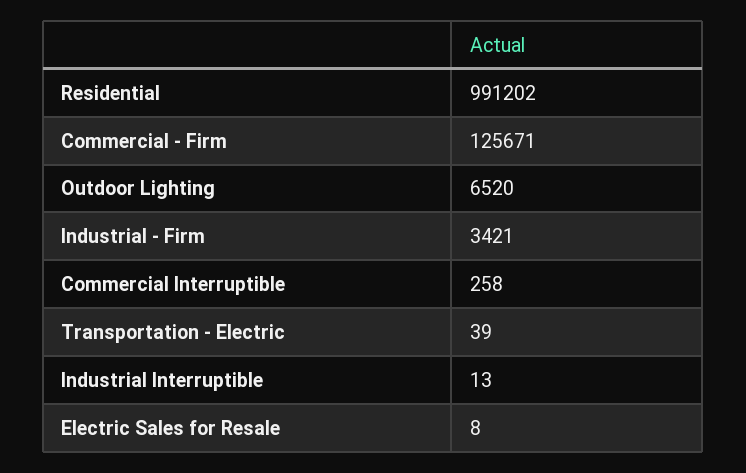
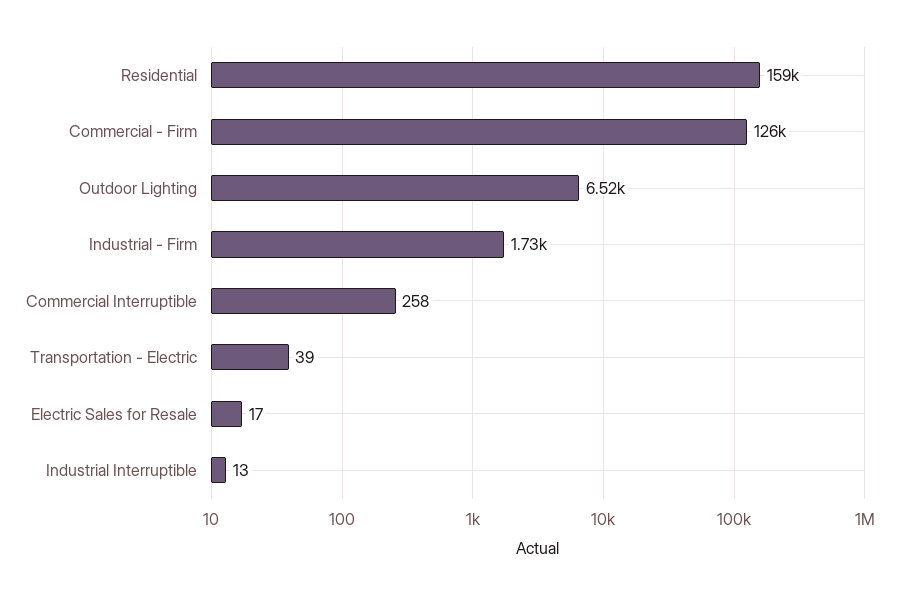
  {
-   "Residential": 991202,
+   "Residential": 159000,
    "Commercial - Firm": 125671,
    "Outdoor Lighting": 6520,
-   "Industrial - Firm": 3421,
+   "Industrial - Firm": 1730,
    "Commercial Interruptible": 258,
    "Transportation - Electric": 39,
    "Industrial Interruptible": 13,
-   "Electric Sales for Resale": 8
+   "Electric Sales for Resale": 17
  }

